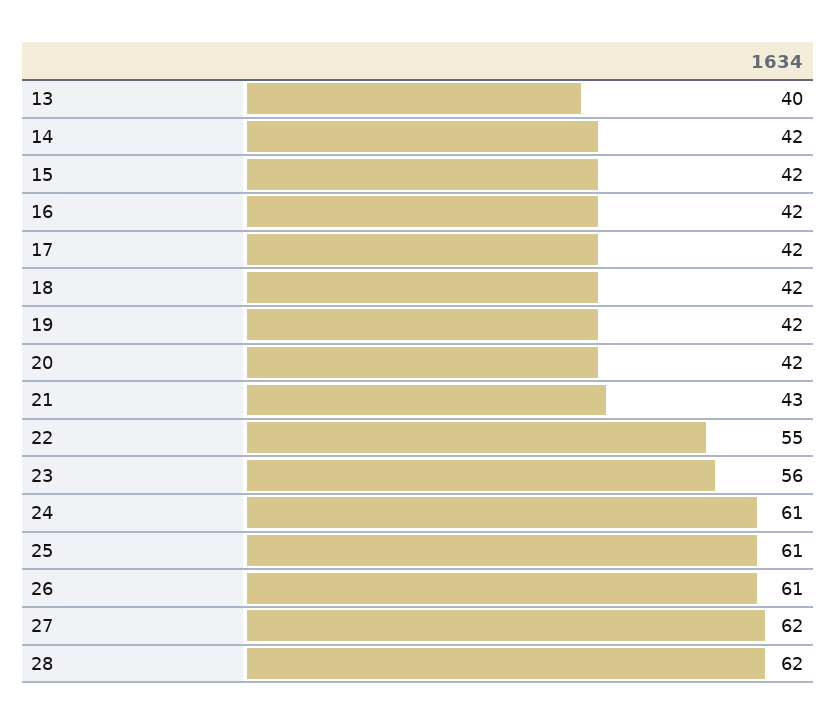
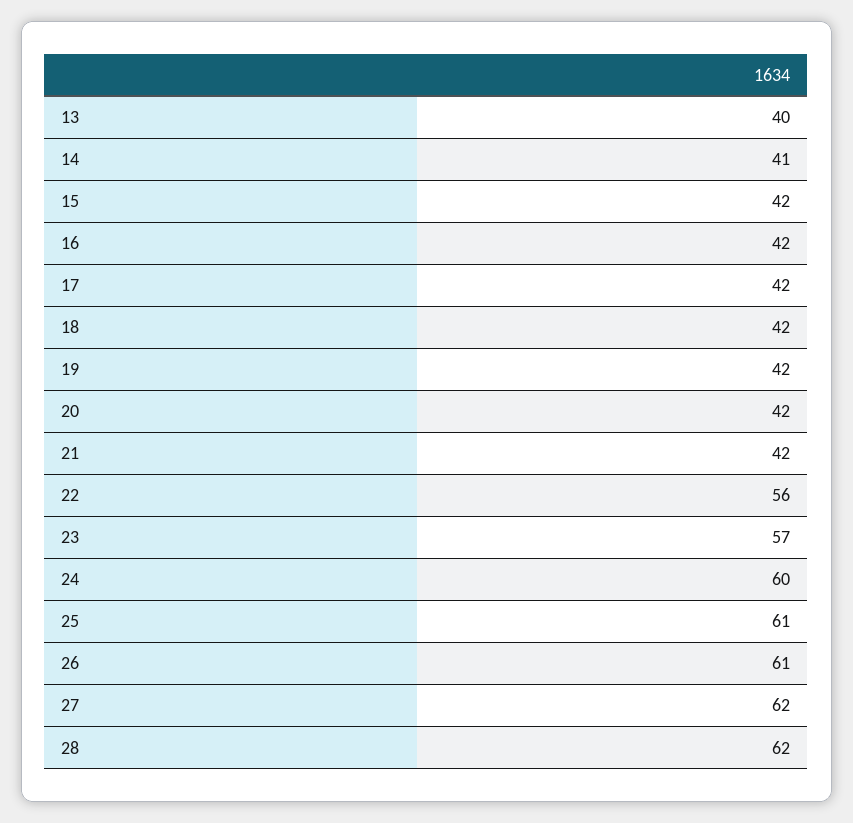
  {
    "13": 40,
-   "14": 42,
+   "14": 41,
    "15": 42,
    "16": 42,
    "17": 42,
    "18": 42,
    "19": 42,
    "20": 42,
-   "21": 43,
+   "21": 42,
-   "22": 55,
+   "22": 56,
-   "23": 56,
+   "23": 57,
-   "24": 61,
+   "24": 60,
    "25": 61,
    "26": 61,
    "27": 62,
    "28": 62
  }

